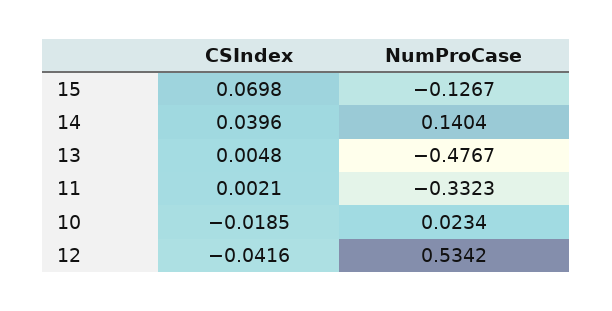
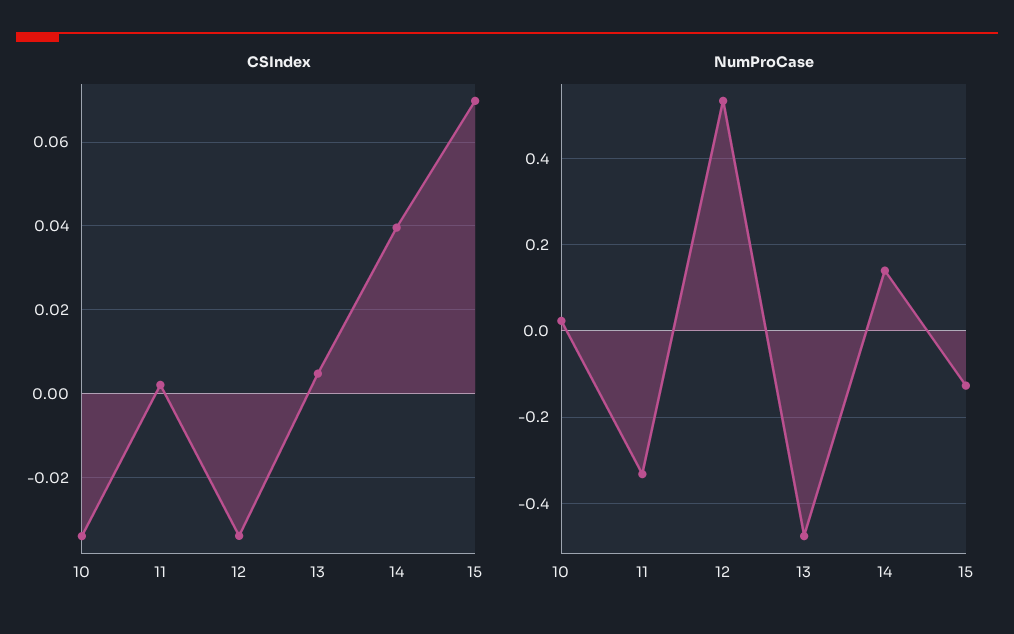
  {
    "CSIndex": {
      "15": 0.0698,
      "14": 0.0396,
      "13": 0.0048,
      "11": 0.0021,
-     "10": -0.0185,
+     "10": -0.034,
-     "12": -0.0416
+     "12": -0.034
    },
    "NumProCase": {
      "15": -0.1267,
      "14": 0.1404,
      "13": -0.4767,
      "11": -0.3323,
      "10": 0.0234,
      "12": 0.5342
    }
  }

